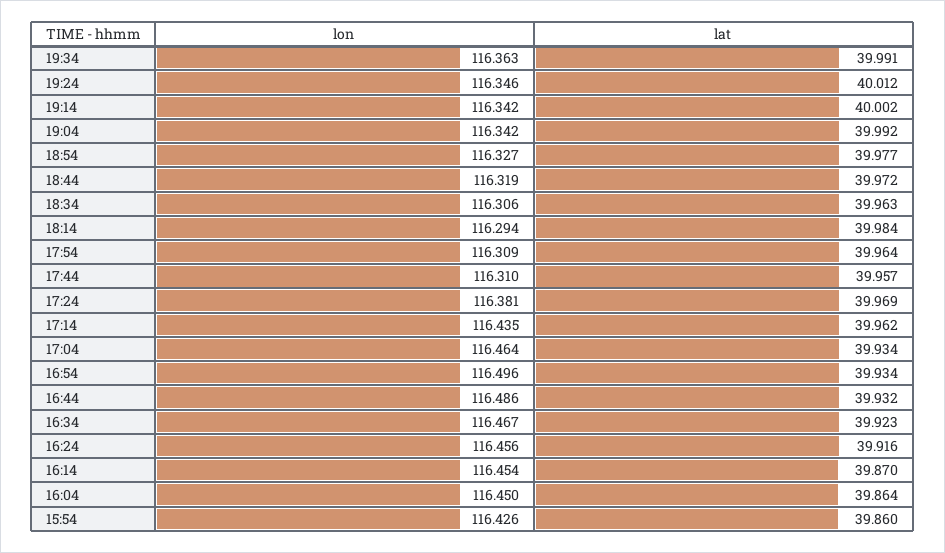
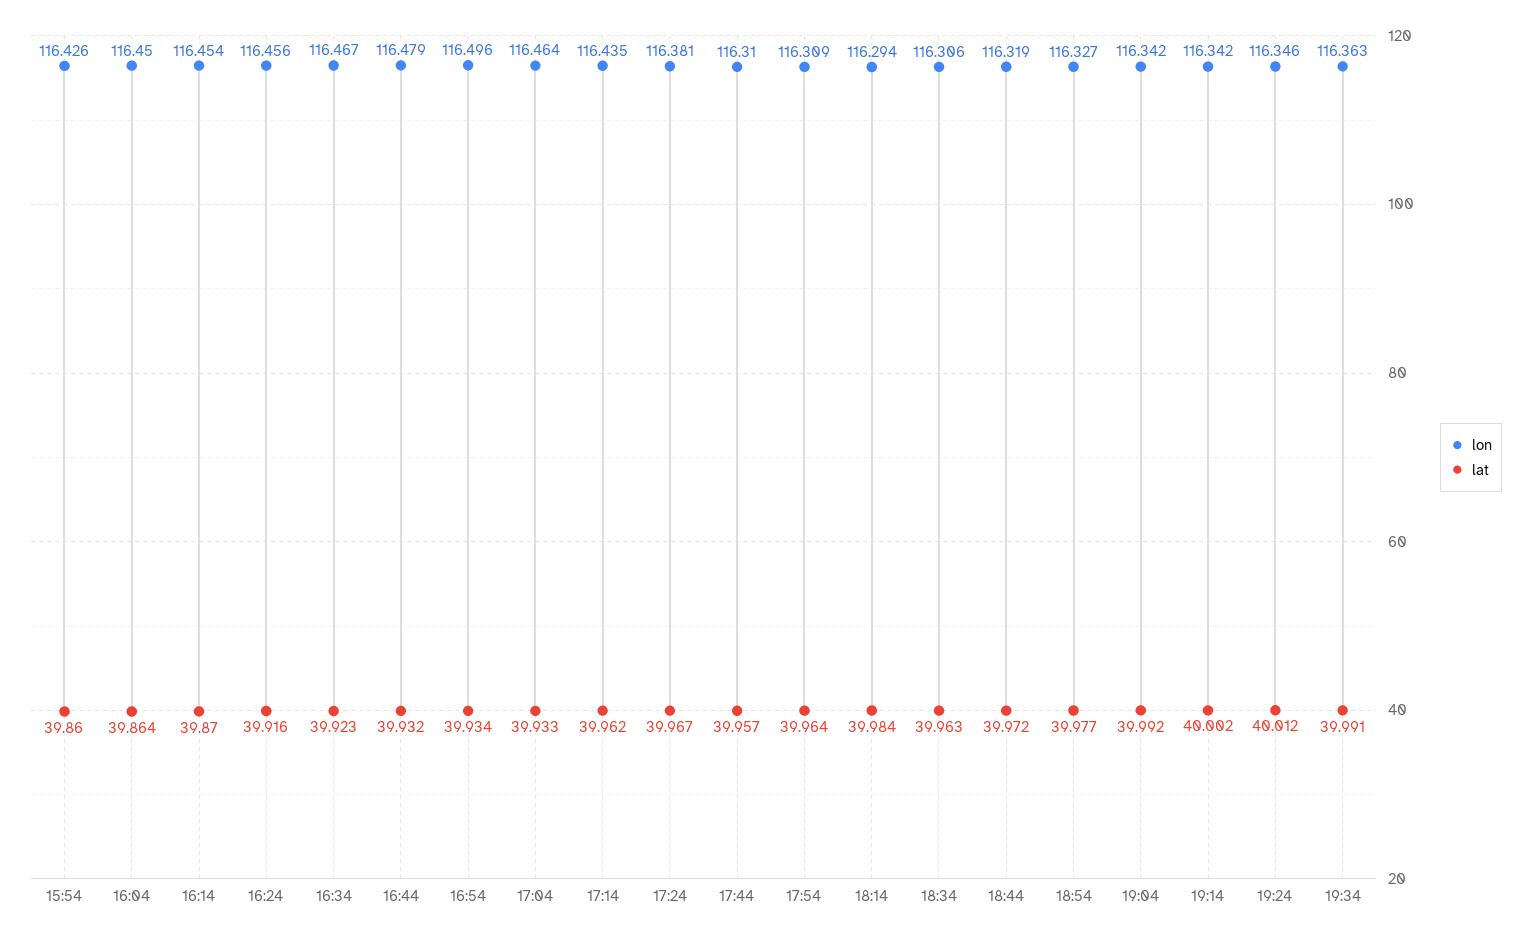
  {
    "lon": {
      "19:34": 116.363,
      "19:24": 116.346,
      "19:14": 116.342,
      "19:04": 116.342,
      "18:54": 116.327,
      "18:44": 116.319,
      "18:34": 116.306,
      "18:14": 116.294,
      "17:54": 116.309,
      "17:44": 116.31,
      "17:24": 116.381,
      "17:14": 116.435,
      "17:04": 116.464,
      "16:54": 116.496,
-     "16:44": 116.486,
+     "16:44": 116.479,
      "16:34": 116.467,
      "16:24": 116.456,
      "16:14": 116.454,
      "16:04": 116.45,
      "15:54": 116.426
    },
    "lat": {
      "19:34": 39.991,
      "19:24": 40.012,
      "19:14": 40.002,
      "19:04": 39.992,
      "18:54": 39.977,
      "18:44": 39.972,
      "18:34": 39.963,
      "18:14": 39.984,
      "17:54": 39.964,
      "17:44": 39.957,
-     "17:24": 39.969,
+     "17:24": 39.967,
      "17:14": 39.962,
-     "17:04": 39.934,
+     "17:04": 39.933,
      "16:54": 39.934,
      "16:44": 39.932,
      "16:34": 39.923,
      "16:24": 39.916,
      "16:14": 39.87,
      "16:04": 39.864,
      "15:54": 39.86
    }
  }

